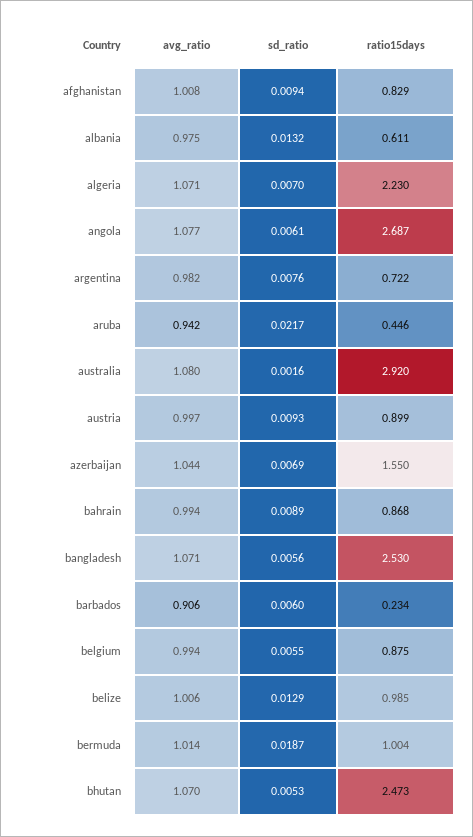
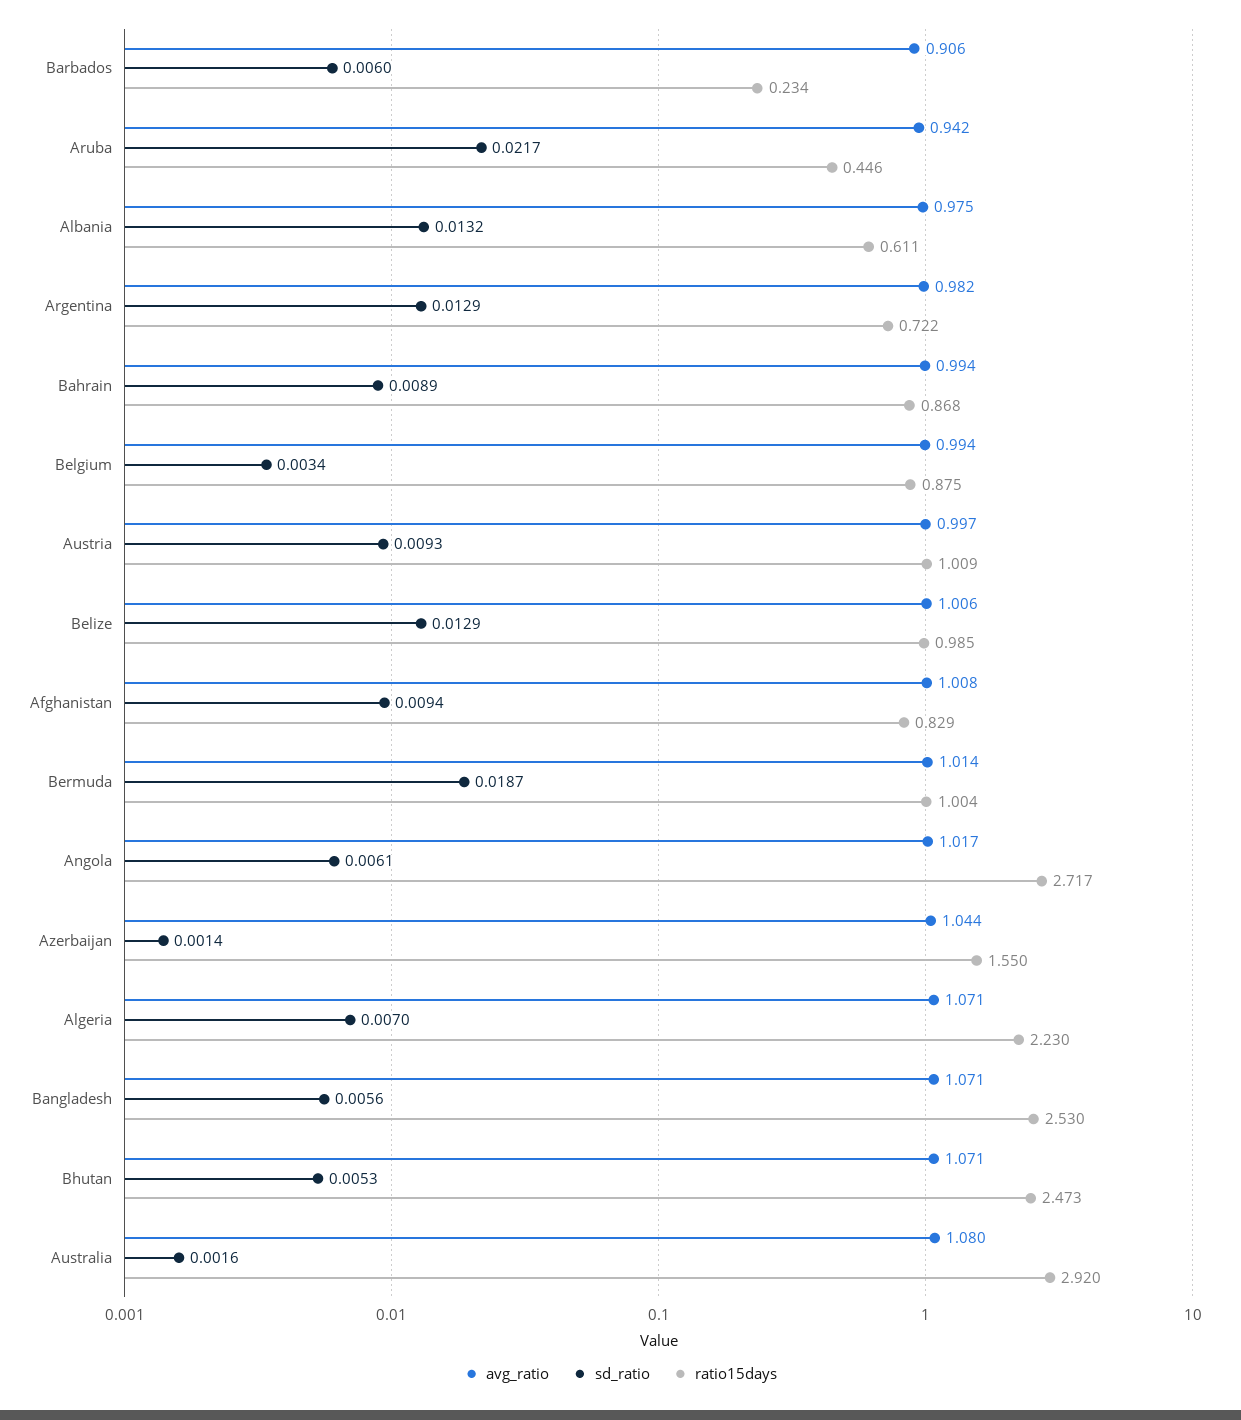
  {
    "avg_ratio": {
      "afghanistan": 1.008,
      "albania": 0.975,
      "algeria": 1.071,
-     "angola": 1.077,
+     "angola": 1.017,
      "argentina": 0.982,
      "aruba": 0.942,
      "australia": 1.08,
      "austria": 0.997,
      "azerbaijan": 1.044,
      "bahrain": 0.994,
      "bangladesh": 1.071,
      "barbados": 0.906,
      "belgium": 0.994,
      "belize": 1.006,
      "bermuda": 1.014,
-     "bhutan": 1.07
+     "bhutan": 1.071
    },
    "sd_ratio": {
      "afghanistan": 0.0094,
      "albania": 0.0132,
      "algeria": 0.007,
      "angola": 0.0061,
-     "argentina": 0.0076,
+     "argentina": 0.0129,
      "aruba": 0.0217,
      "australia": 0.0016,
      "austria": 0.0093,
-     "azerbaijan": 0.0069,
+     "azerbaijan": 0.0014,
      "bahrain": 0.0089,
      "bangladesh": 0.0056,
      "barbados": 0.006,
-     "belgium": 0.0055,
+     "belgium": 0.0034,
      "belize": 0.0129,
      "bermuda": 0.0187,
      "bhutan": 0.0053
    },
    "ratio15days": {
      "afghanistan": 0.829,
      "albania": 0.611,
      "algeria": 2.23,
-     "angola": 2.687,
+     "angola": 2.717,
      "argentina": 0.722,
      "aruba": 0.446,
      "australia": 2.92,
-     "austria": 0.899,
+     "austria": 1.009,
      "azerbaijan": 1.55,
      "bahrain": 0.868,
      "bangladesh": 2.53,
      "barbados": 0.234,
      "belgium": 0.875,
      "belize": 0.985,
      "bermuda": 1.004,
      "bhutan": 2.473
    }
  }

